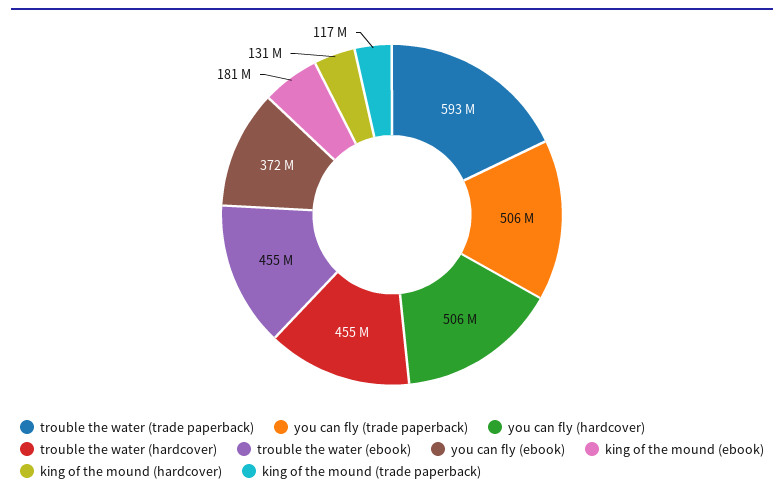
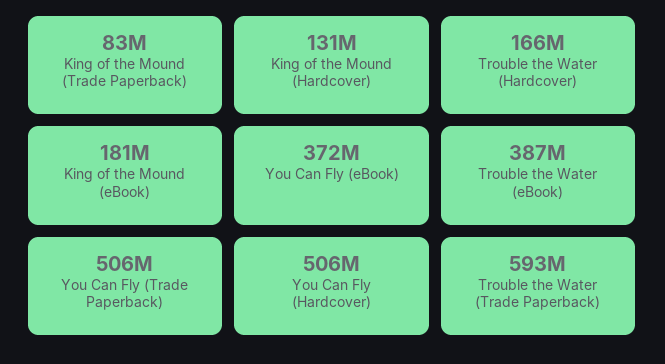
  {
    "trouble the water (trade paperback)": 593000000,
    "you can fly (trade paperback)": 506000000,
    "you can fly (hardcover)": 506000000,
-   "trouble the water (hardcover)": 455000000,
+   "trouble the water (hardcover)": 166000000,
-   "trouble the water (ebook)": 455000000,
+   "trouble the water (ebook)": 387000000,
    "you can fly (ebook)": 372000000,
    "king of the mound (ebook)": 181000000,
    "king of the mound (hardcover)": 131000000,
-   "king of the mound (trade paperback)": 117000000
+   "king of the mound (trade paperback)": 83000000
  }

